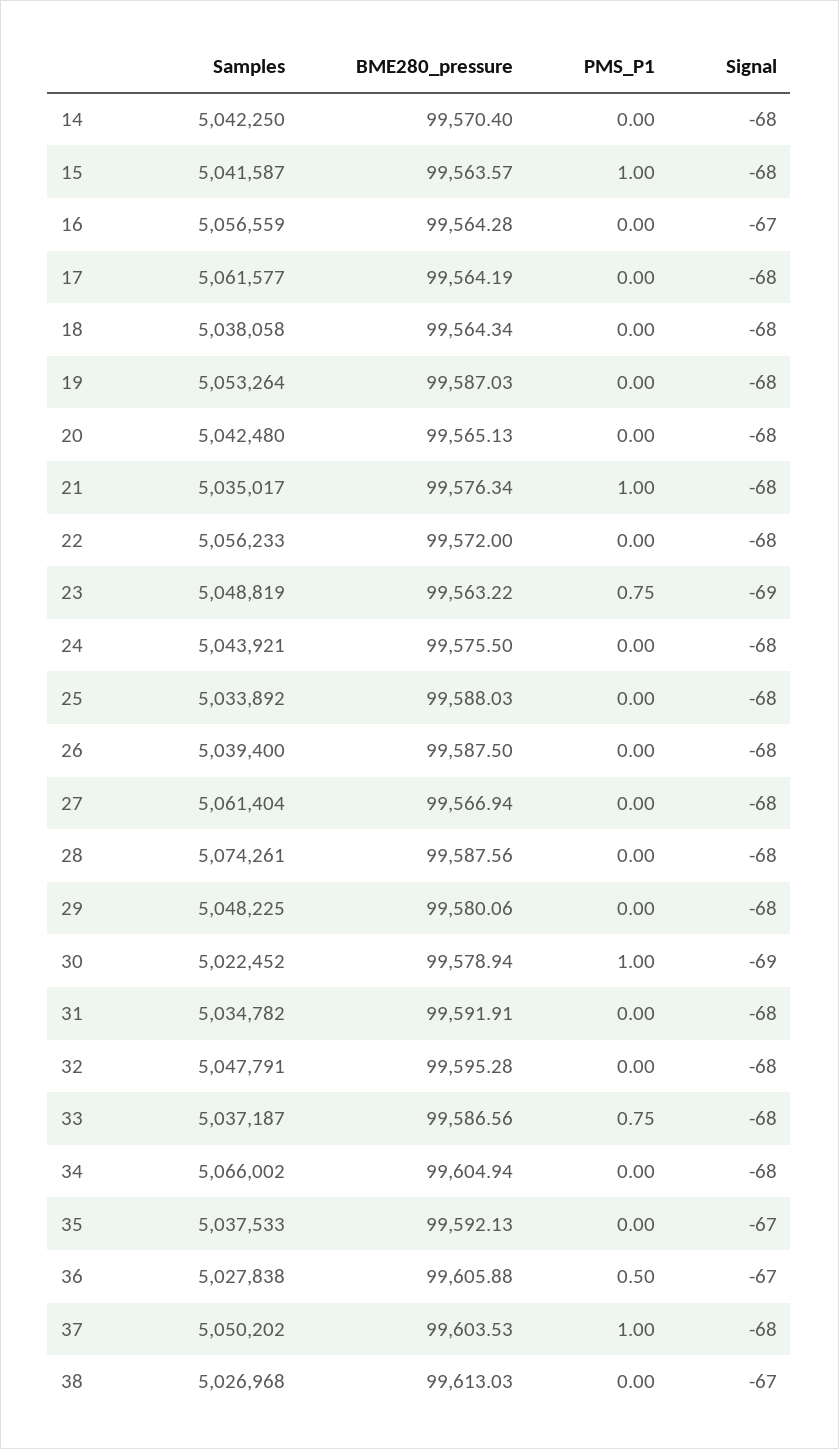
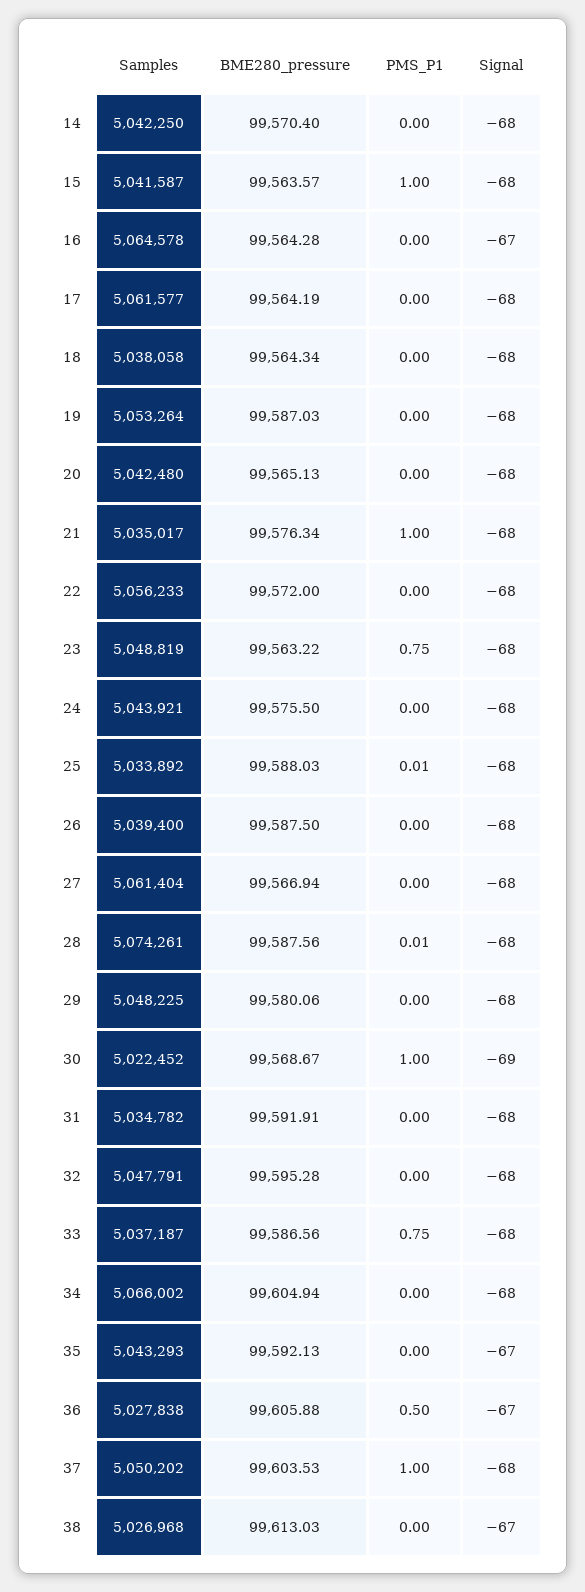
  {
    "Samples": {
      "14": 5042250,
      "15": 5041587,
-     "16": 5056559,
+     "16": 5064578,
      "17": 5061577,
      "18": 5038058,
      "19": 5053264,
      "20": 5042480,
      "21": 5035017,
      "22": 5056233,
      "23": 5048819,
      "24": 5043921,
      "25": 5033892,
      "26": 5039400,
      "27": 5061404,
      "28": 5074261,
      "29": 5048225,
      "30": 5022452,
      "31": 5034782,
      "32": 5047791,
      "33": 5037187,
      "34": 5066002,
-     "35": 5037533,
+     "35": 5043293,
      "36": 5027838,
      "37": 5050202,
      "38": 5026968
    },
    "BME280_pressure": {
      "14": 99570.4,
      "15": 99563.57,
      "16": 99564.28,
      "17": 99564.19,
      "18": 99564.34,
      "19": 99587.03,
      "20": 99565.13,
      "21": 99576.34,
      "22": 99572,
      "23": 99563.22,
      "24": 99575.5,
      "25": 99588.03,
      "26": 99587.5,
      "27": 99566.94,
      "28": 99587.56,
      "29": 99580.06,
-     "30": 99578.94,
+     "30": 99568.67,
      "31": 99591.91,
      "32": 99595.28,
      "33": 99586.56,
      "34": 99604.94,
      "35": 99592.13,
      "36": 99605.88,
      "37": 99603.53,
      "38": 99613.03
    },
    "PMS_P1": {
      "14": 0,
      "15": 1,
      "16": 0,
      "17": 0,
      "18": 0,
      "19": 0,
      "20": 0,
      "21": 1,
      "22": 0,
      "23": 0.75,
      "24": 0,
-     "25": 0,
+     "25": 0.01,
      "26": 0,
      "27": 0,
-     "28": 0,
+     "28": 0.01,
      "29": 0,
      "30": 1,
      "31": 0,
      "32": 0,
      "33": 0.75,
      "34": 0,
      "35": 0,
      "36": 0.5,
      "37": 1,
      "38": 0
    },
    "Signal": {
      "14": -68,
      "15": -68,
      "16": -67,
      "17": -68,
      "18": -68,
      "19": -68,
      "20": -68,
      "21": -68,
      "22": -68,
-     "23": -69,
+     "23": -68,
      "24": -68,
      "25": -68,
      "26": -68,
      "27": -68,
      "28": -68,
      "29": -68,
      "30": -69,
      "31": -68,
      "32": -68,
      "33": -68,
      "34": -68,
      "35": -67,
      "36": -67,
      "37": -68,
      "38": -67
    }
  }

